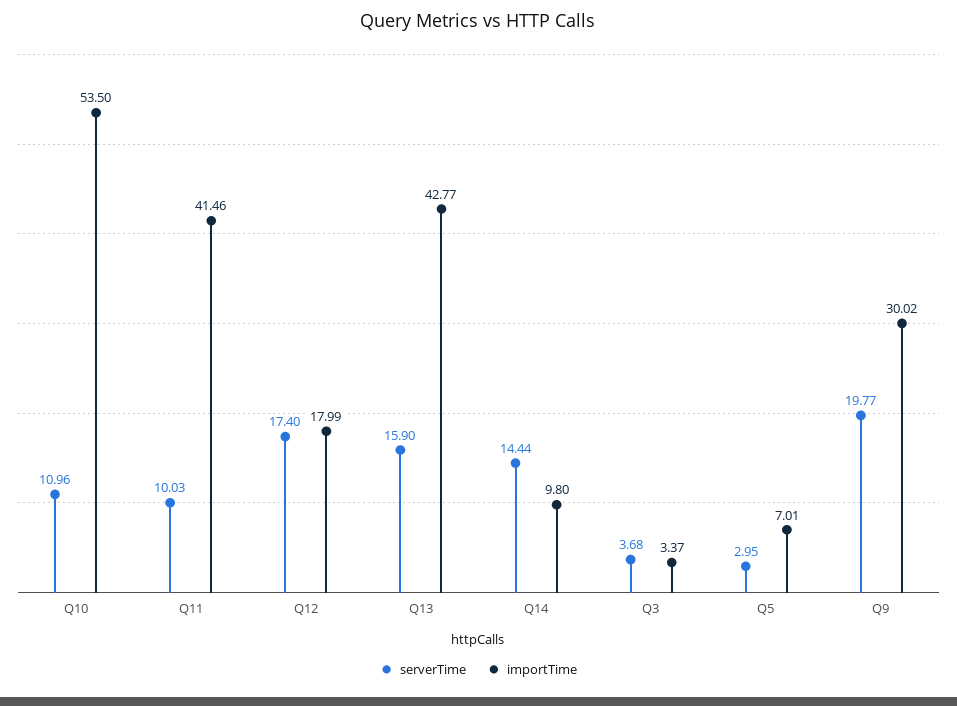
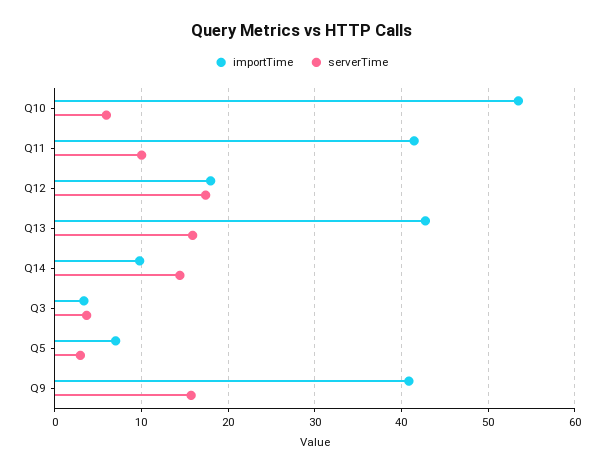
  {
    "serverTime": {
-     "Q10": 10.96,
+     "Q10": 6,
      "Q11": 10.03,
      "Q12": 17.4,
      "Q13": 15.9,
      "Q14": 14.44,
      "Q3": 3.68,
      "Q5": 2.95,
-     "Q9": 19.77
+     "Q9": 16
    },
    "importTime": {
      "Q10": 53.5,
      "Q11": 41.46,
      "Q12": 17.99,
      "Q13": 42.77,
      "Q14": 9.8,
      "Q3": 3.37,
      "Q5": 7.01,
-     "Q9": 30.02
+     "Q9": 41
    }
  }

